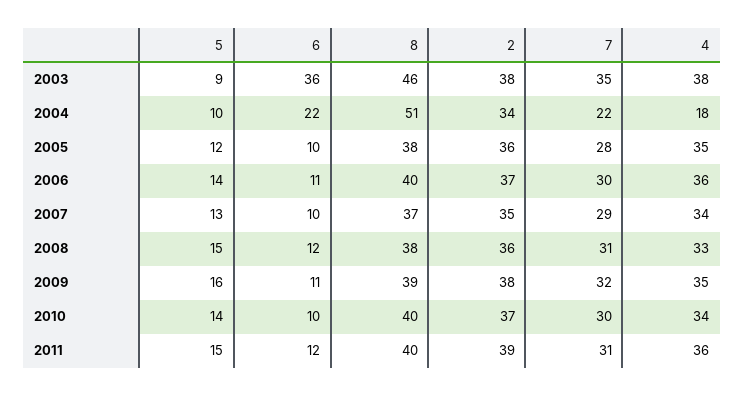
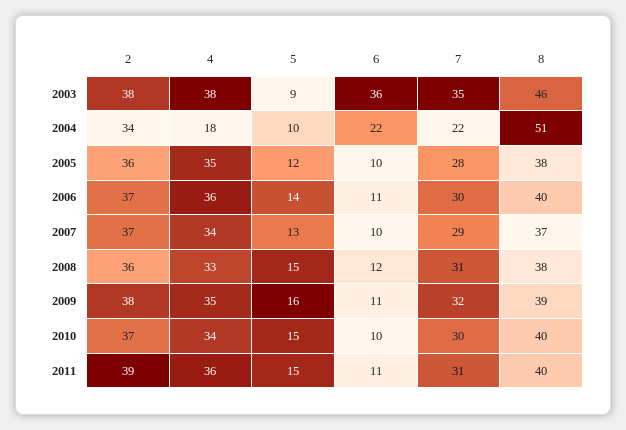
  {
    "5": {
      "2003": 9,
      "2004": 10,
      "2005": 12,
      "2006": 14,
      "2007": 13,
      "2008": 15,
      "2009": 16,
-     "2010": 14,
+     "2010": 15,
      "2011": 15
    },
    "6": {
      "2003": 36,
      "2004": 22,
      "2005": 10,
      "2006": 11,
      "2007": 10,
      "2008": 12,
      "2009": 11,
      "2010": 10,
-     "2011": 12
+     "2011": 11
    },
    "8": {
      "2003": 46,
      "2004": 51,
      "2005": 38,
      "2006": 40,
      "2007": 37,
      "2008": 38,
      "2009": 39,
      "2010": 40,
      "2011": 40
    },
    "2": {
      "2003": 38,
      "2004": 34,
      "2005": 36,
      "2006": 37,
-     "2007": 35,
+     "2007": 37,
      "2008": 36,
      "2009": 38,
      "2010": 37,
      "2011": 39
    },
    "7": {
      "2003": 35,
      "2004": 22,
      "2005": 28,
      "2006": 30,
      "2007": 29,
      "2008": 31,
      "2009": 32,
      "2010": 30,
      "2011": 31
    },
    "4": {
      "2003": 38,
      "2004": 18,
      "2005": 35,
      "2006": 36,
      "2007": 34,
      "2008": 33,
      "2009": 35,
      "2010": 34,
      "2011": 36
    }
  }

